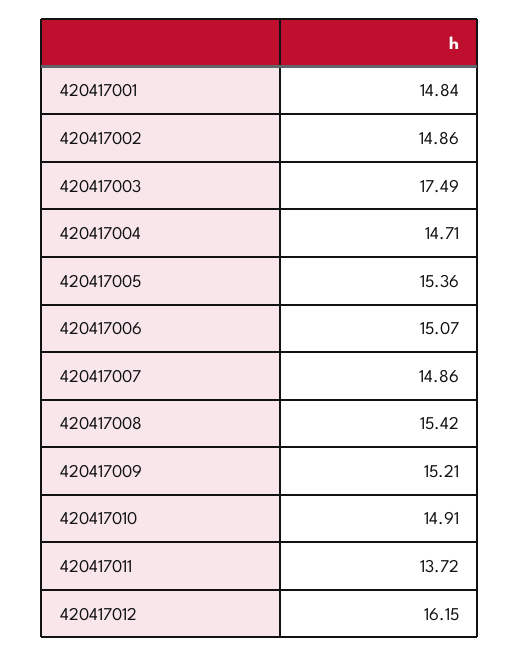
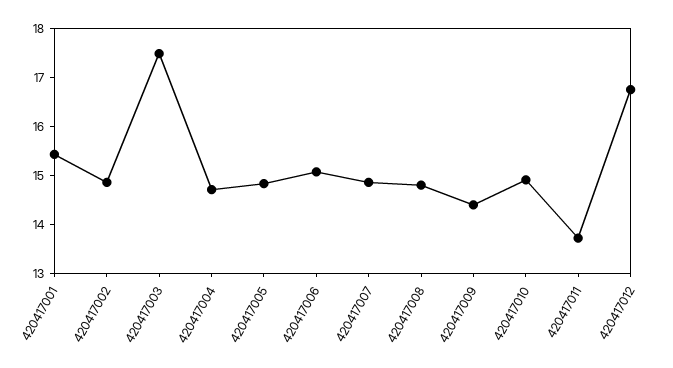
  {
-   "420417001": 14.84,
+   "420417001": 15.4,
    "420417002": 14.86,
    "420417003": 17.49,
    "420417004": 14.71,
-   "420417005": 15.36,
+   "420417005": 14.8,
    "420417006": 15.07,
    "420417007": 14.86,
-   "420417008": 15.42,
+   "420417008": 14.8,
-   "420417009": 15.21,
+   "420417009": 14.4,
    "420417010": 14.91,
    "420417011": 13.72,
-   "420417012": 16.15
+   "420417012": 16.8
  }

